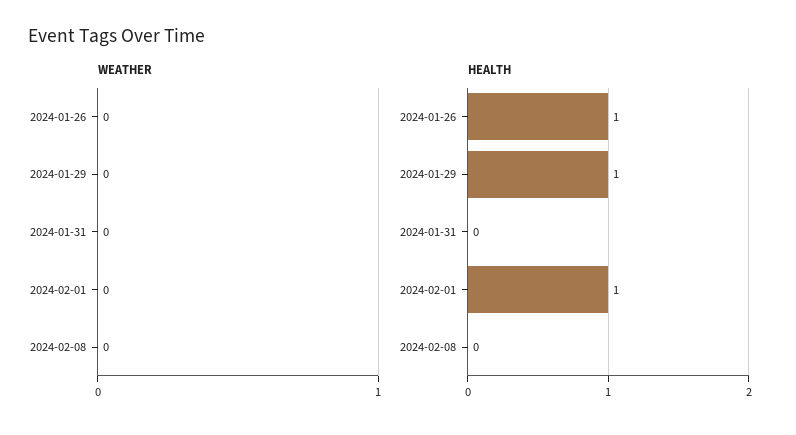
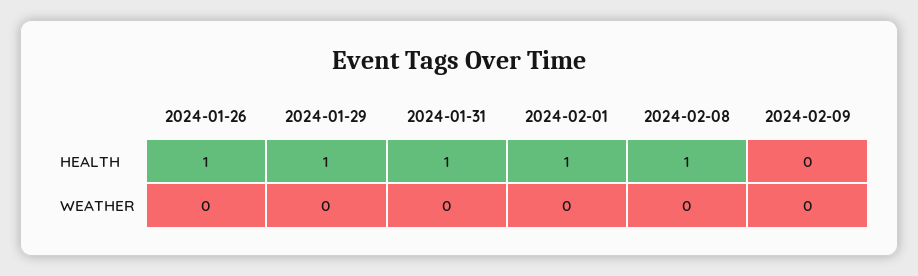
  {
    "WEATHER": {
      "2024-01-26": 0,
      "2024-01-29": 0,
      "2024-01-31": 0,
      "2024-02-01": 0,
-     "2024-02-08": 0
+     "2024-02-08": 0,
+     "2024-02-09": 0
    },
    "HEALTH": {
      "2024-01-26": 1,
      "2024-01-29": 1,
-     "2024-01-31": 0,
+     "2024-01-31": 1,
      "2024-02-01": 1,
-     "2024-02-08": 0
+     "2024-02-08": 1,
+     "2024-02-09": 0
    }
  }

